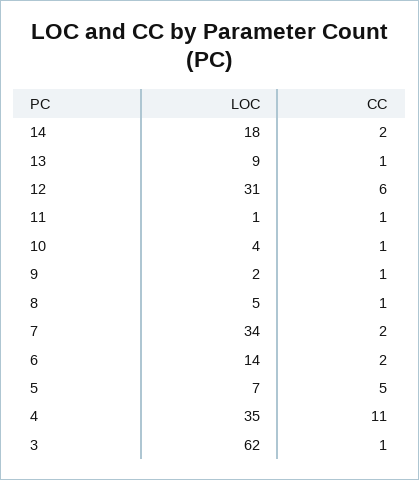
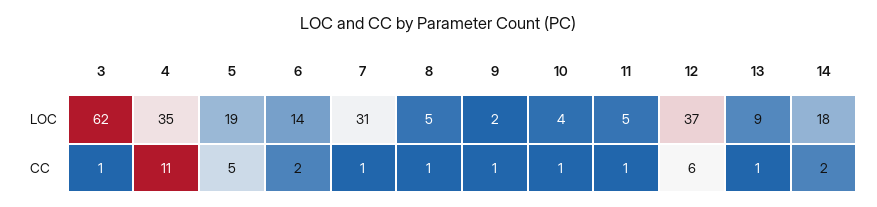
  {
    "LOC": {
      "14": 18,
      "13": 9,
-     "12": 31,
+     "12": 37,
-     "11": 1,
+     "11": 5,
      "10": 4,
      "9": 2,
      "8": 5,
-     "7": 34,
+     "7": 31,
      "6": 14,
-     "5": 7,
+     "5": 19,
      "4": 35,
      "3": 62
    },
    "CC": {
      "14": 2,
      "13": 1,
      "12": 6,
      "11": 1,
      "10": 1,
      "9": 1,
      "8": 1,
-     "7": 2,
+     "7": 1,
      "6": 2,
      "5": 5,
      "4": 11,
      "3": 1
    }
  }

